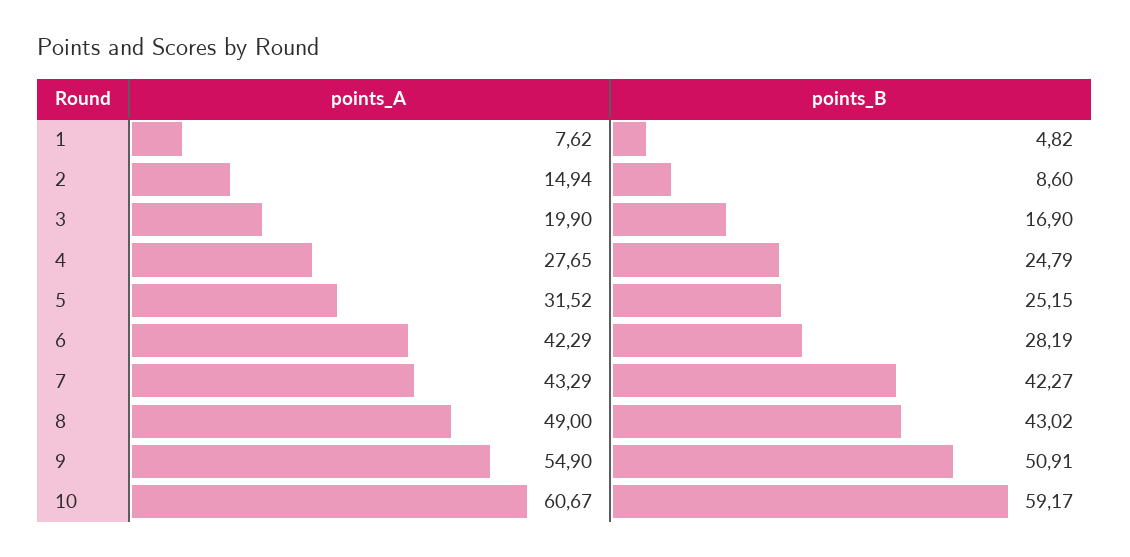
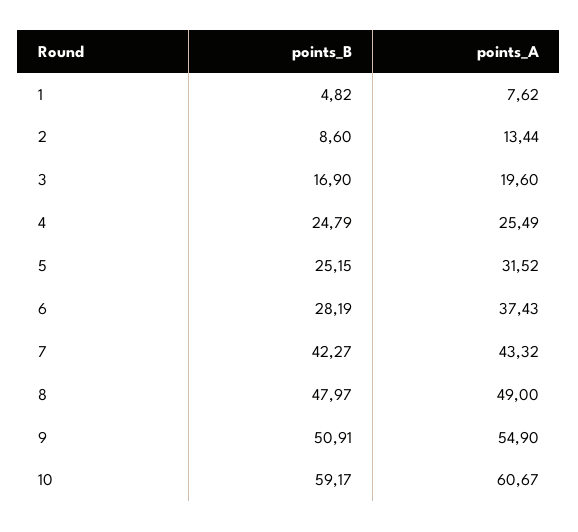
  {
    "points_A": {
      "1": 7.62,
-     "2": 14.94,
+     "2": 13.44,
-     "3": 19.9,
+     "3": 19.6,
-     "4": 27.65,
+     "4": 25.49,
      "5": 31.52,
-     "6": 42.29,
+     "6": 37.43,
-     "7": 43.29,
+     "7": 43.32,
      "8": 49,
      "9": 54.9,
      "10": 60.67
    },
    "points_B": {
      "1": 4.82,
      "2": 8.6,
      "3": 16.9,
      "4": 24.79,
      "5": 25.15,
      "6": 28.19,
      "7": 42.27,
-     "8": 43.02,
+     "8": 47.97,
      "9": 50.91,
      "10": 59.17
    }
  }

